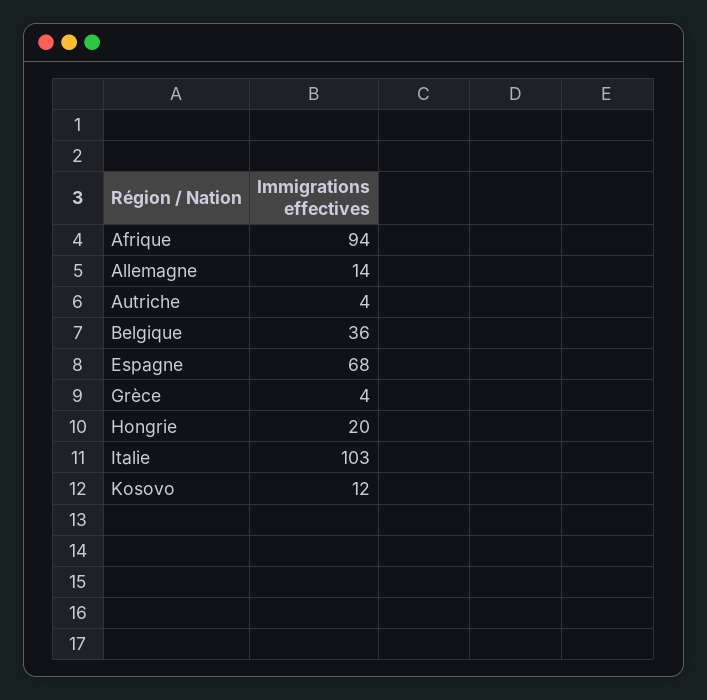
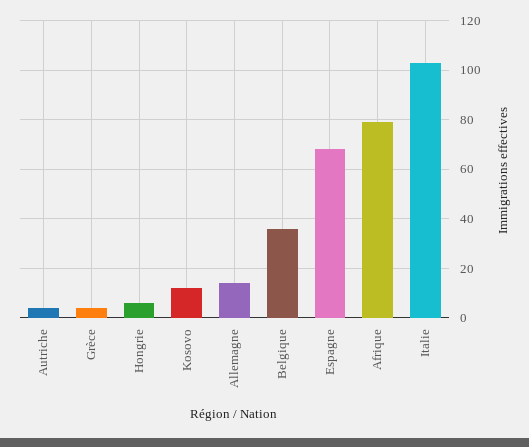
  {
-   "Afrique": 94,
+   "Afrique": 80,
    "Allemagne": 14,
    "Autriche": 4,
    "Belgique": 36,
    "Espagne": 68,
    "Grèce": 4,
-   "Hongrie": 20,
+   "Hongrie": 5,
    "Italie": 103,
    "Kosovo": 12
  }

